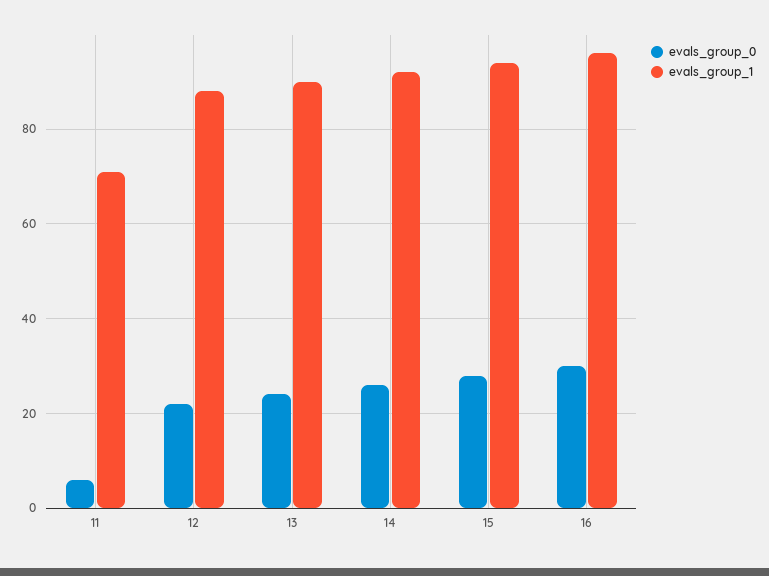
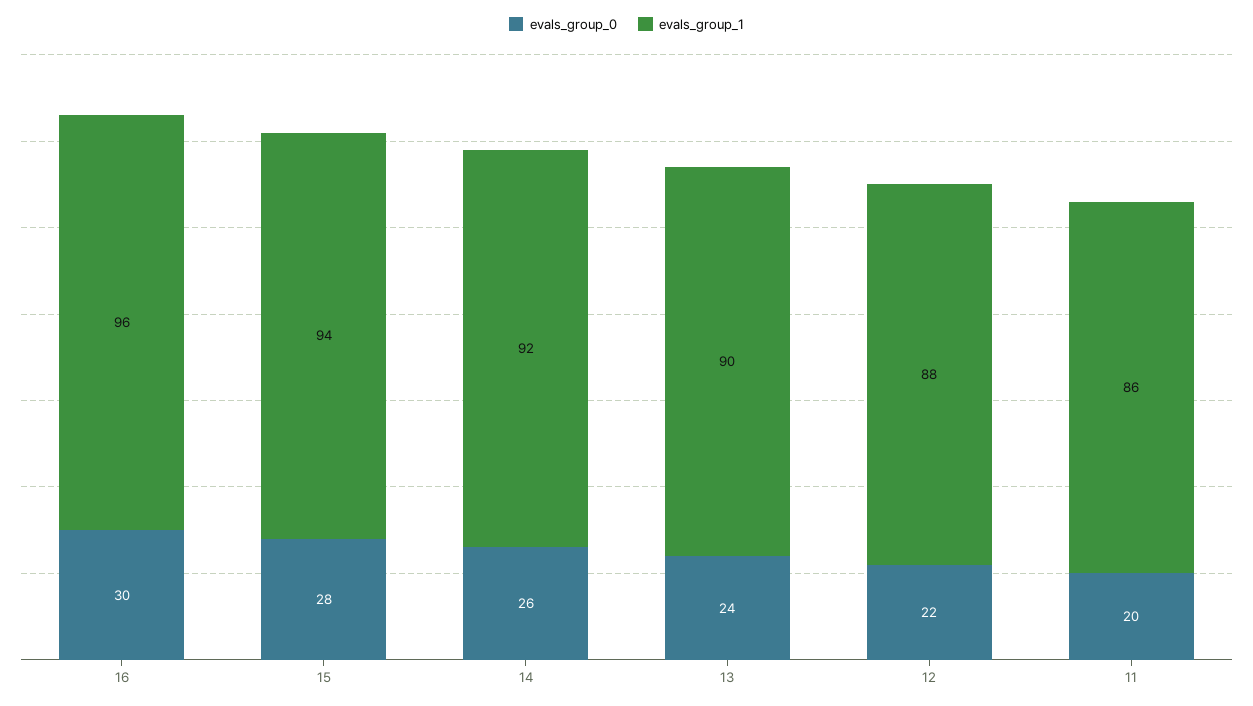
  {
    "evals_group_0": {
-     "11": 5,
+     "11": 20,
      "12": 22,
      "13": 24,
      "14": 26,
      "15": 28,
      "16": 30
    },
    "evals_group_1": {
-     "11": 70,
+     "11": 86,
      "12": 88,
      "13": 90,
      "14": 92,
      "15": 94,
      "16": 96
    }
  }

